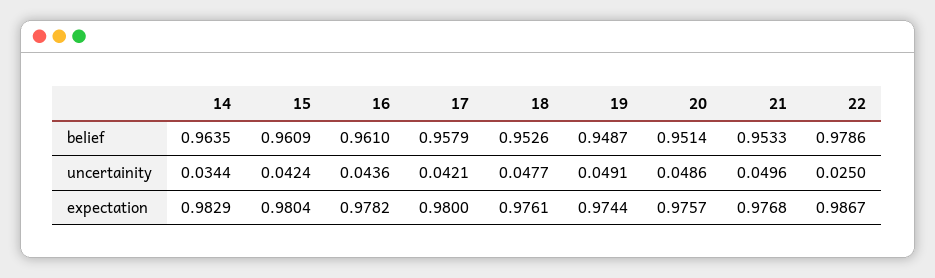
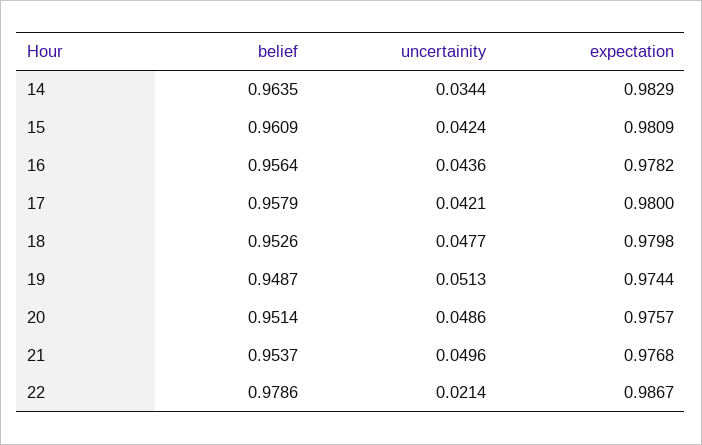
  {
    "14": {
      "belief": 0.9635,
      "uncertainity": 0.0344,
      "expectation": 0.9829
    },
    "15": {
      "belief": 0.9609,
      "uncertainity": 0.0424,
-     "expectation": 0.9804
+     "expectation": 0.9809
    },
    "16": {
-     "belief": 0.961,
+     "belief": 0.9564,
      "uncertainity": 0.0436,
      "expectation": 0.9782
    },
    "17": {
      "belief": 0.9579,
      "uncertainity": 0.0421,
      "expectation": 0.98
    },
    "18": {
      "belief": 0.9526,
      "uncertainity": 0.0477,
-     "expectation": 0.9761
+     "expectation": 0.9798
    },
    "19": {
      "belief": 0.9487,
-     "uncertainity": 0.0491,
+     "uncertainity": 0.0513,
      "expectation": 0.9744
    },
    "20": {
      "belief": 0.9514,
      "uncertainity": 0.0486,
      "expectation": 0.9757
    },
    "21": {
-     "belief": 0.9533,
+     "belief": 0.9537,
      "uncertainity": 0.0496,
      "expectation": 0.9768
    },
    "22": {
      "belief": 0.9786,
-     "uncertainity": 0.025,
+     "uncertainity": 0.0214,
      "expectation": 0.9867
    }
  }

